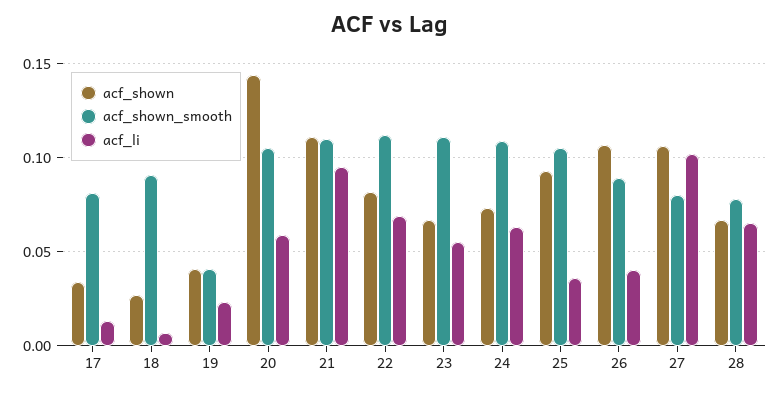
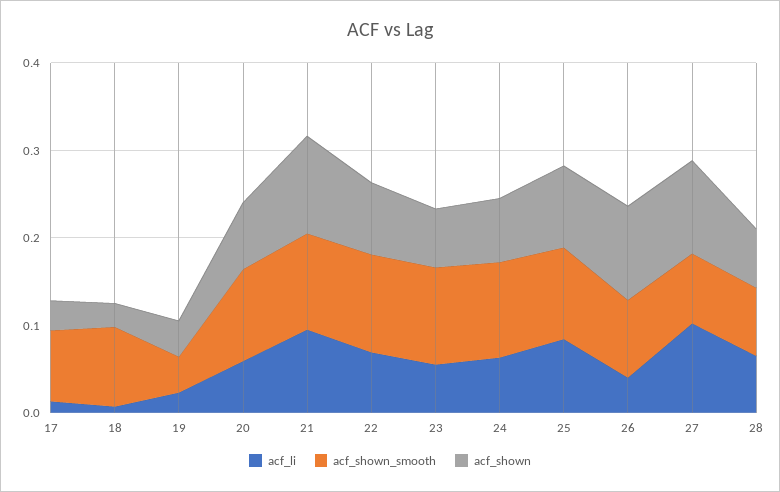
  {
    "acf_shown": {
      "17": 0.035,
      "18": 0.025,
      "19": 0.04,
-     "20": 0.145,
+     "20": 0.08,
      "21": 0.11,
      "22": 0.08,
      "23": 0.065,
      "24": 0.075,
      "25": 0.095,
      "26": 0.105,
      "27": 0.105,
      "28": 0.065
    },
    "acf_shown_smooth": {
      "17": 0.08,
      "18": 0.09,
      "19": 0.04,
      "20": 0.105,
      "21": 0.11,
      "22": 0.11,
      "23": 0.11,
      "24": 0.11,
      "25": 0.105,
      "26": 0.09,
      "27": 0.08,
      "28": 0.08
    },
    "acf_li": {
      "17": 0.015,
      "18": 0.005,
      "19": 0.025,
      "20": 0.06,
      "21": 0.095,
      "22": 0.07,
      "23": 0.055,
      "24": 0.065,
-     "25": 0.035,
+     "25": 0.08,
      "26": 0.04,
      "27": 0.1,
      "28": 0.065
    }
  }

